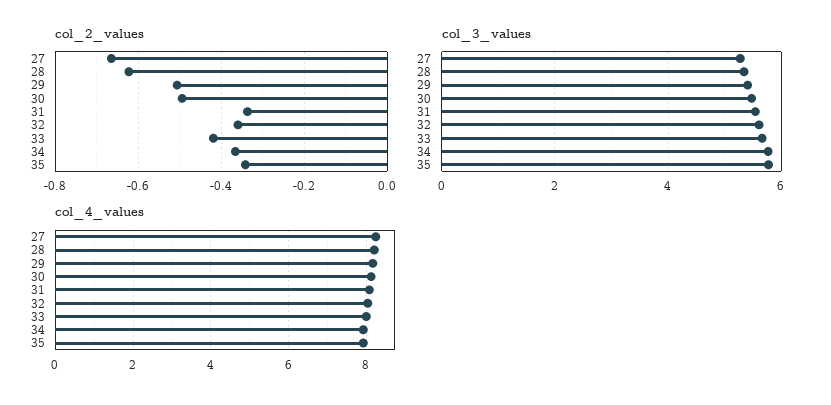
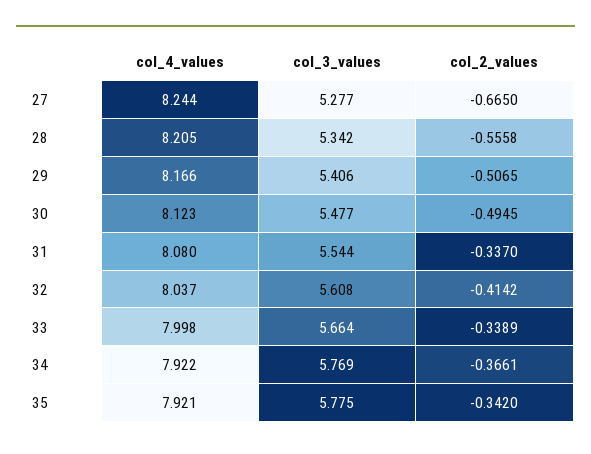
  {
    "col_2_values": {
      "27": -0.665,
-     "28": -0.62,
+     "28": -0.5558,
      "29": -0.5065,
      "30": -0.4945,
      "31": -0.337,
-     "32": -0.36,
+     "32": -0.4142,
-     "33": -0.42,
+     "33": -0.3389,
      "34": -0.3661,
      "35": -0.342
    },
    "col_3_values": {
      "27": 5.277,
      "28": 5.342,
      "29": 5.406,
      "30": 5.477,
      "31": 5.544,
      "32": 5.608,
      "33": 5.664,
      "34": 5.769,
      "35": 5.775
    },
    "col_4_values": {
      "27": 8.244,
      "28": 8.205,
      "29": 8.166,
      "30": 8.123,
      "31": 8.08,
      "32": 8.037,
      "33": 7.998,
      "34": 7.922,
      "35": 7.921
    }
  }

